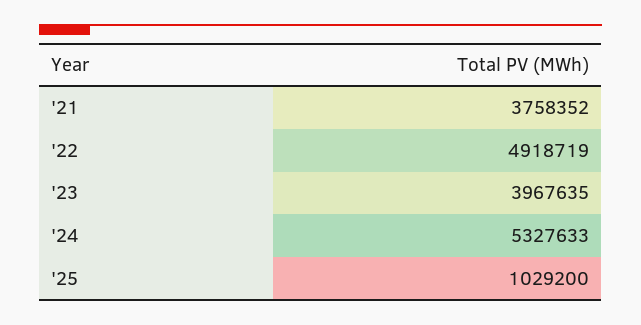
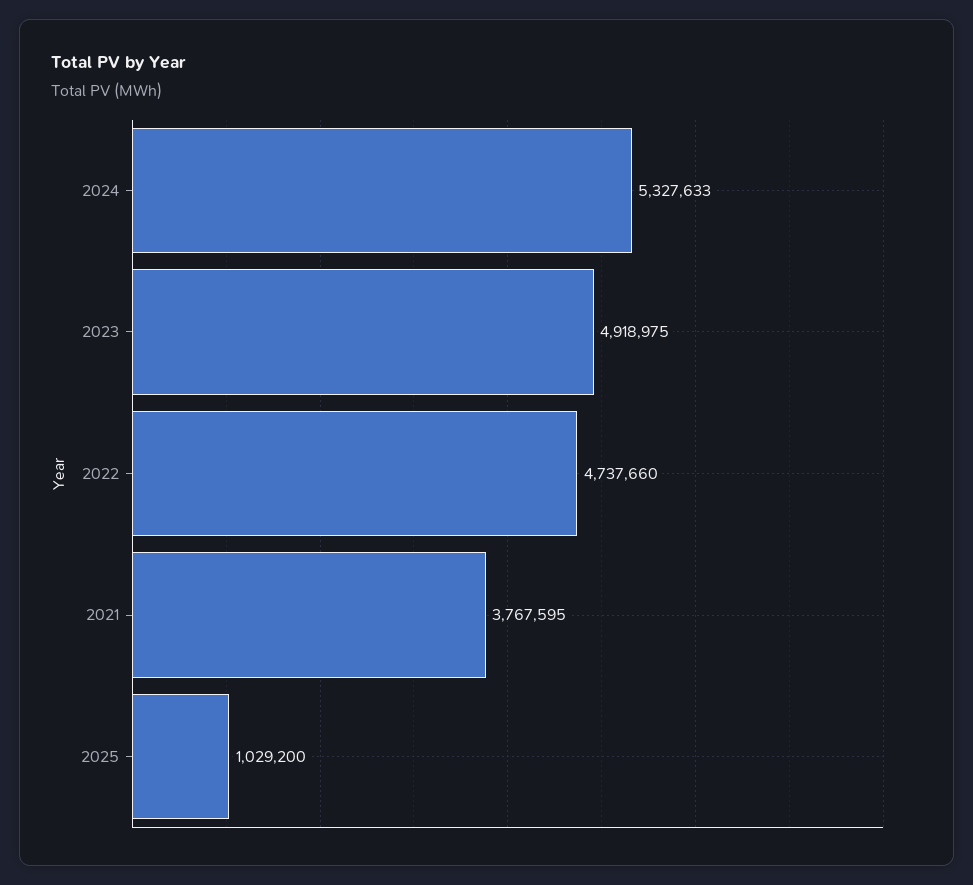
  {
-   "'21": 3758352,
+   "'21": 3767595,
-   "'22": 4918719,
+   "'22": 4737660,
-   "'23": 3967635,
+   "'23": 4918975,
    "'24": 5327633,
    "'25": 1029200
  }

